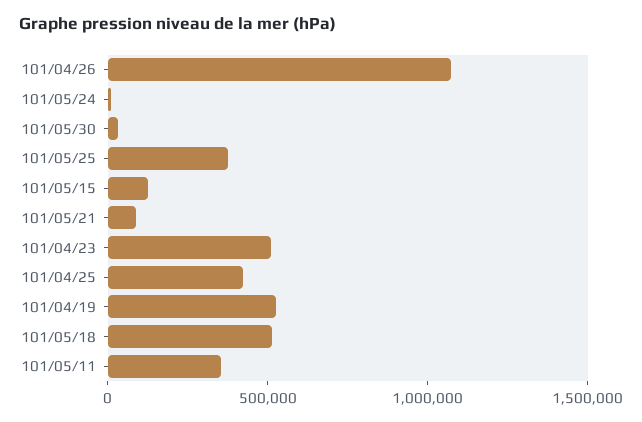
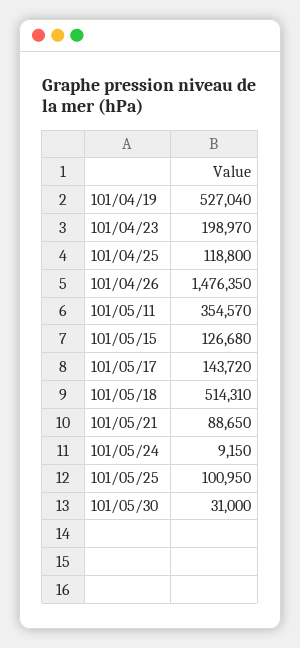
  {
-   "101/04/26": 1100000,
+   "101/04/26": 1476350,
    "101/05/24": 9150,
    "101/05/30": 31000,
-   "101/05/25": 400000,
+   "101/05/25": 100950,
    "101/05/15": 126680,
    "101/05/21": 88650,
-   "101/04/23": 500000,
+   "101/04/23": 198970,
-   "101/04/25": 400000,
+   "101/04/25": 118800,
    "101/04/19": 527040,
    "101/05/18": 514310,
-   "101/05/11": 354570
+   "101/05/11": 354570,
+   "101/05/17": 143720
  }

